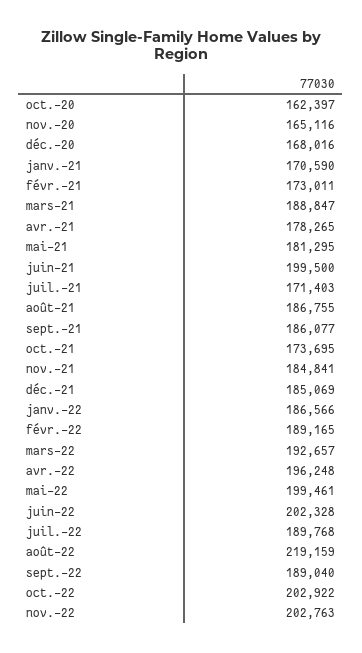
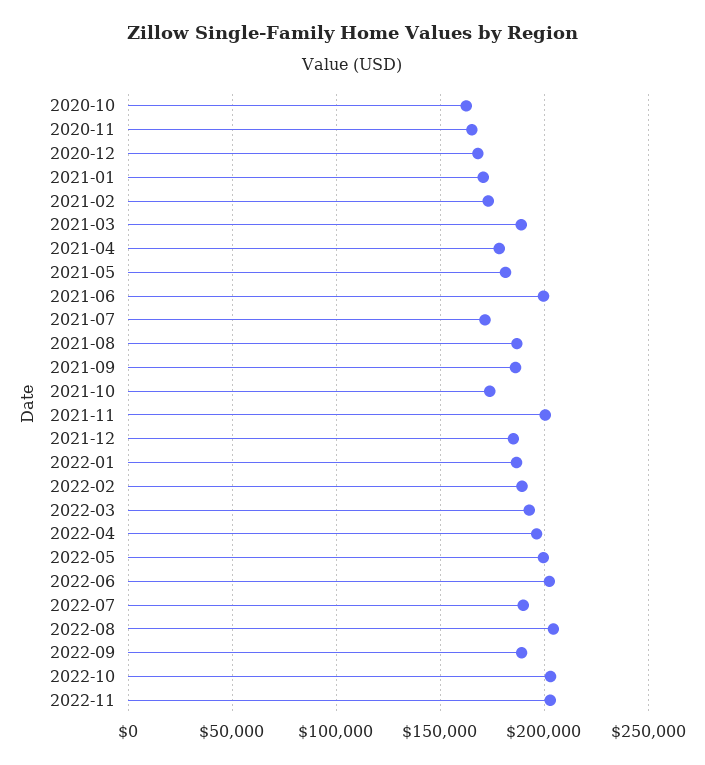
  {
    "oct.-20": 162397,
    "nov.-20": 165116,
    "déc.-20": 168016,
    "janv.-21": 170590,
    "févr.-21": 173011,
    "mars-21": 188847,
    "avr.-21": 178265,
    "mai-21": 181295,
    "juin-21": 199500,
    "juil.-21": 171403,
    "août-21": 186755,
    "sept.-21": 186077,
    "oct.-21": 173695,
-   "nov.-21": 184841,
+   "nov.-21": 200000,
    "déc.-21": 185069,
    "janv.-22": 186566,
    "févr.-22": 189165,
    "mars-22": 192657,
    "avr.-22": 196248,
    "mai-22": 199461,
    "juin-22": 202328,
    "juil.-22": 189768,
-   "août-22": 219159,
+   "août-22": 205000,
    "sept.-22": 189040,
    "oct.-22": 202922,
    "nov.-22": 202763
  }

